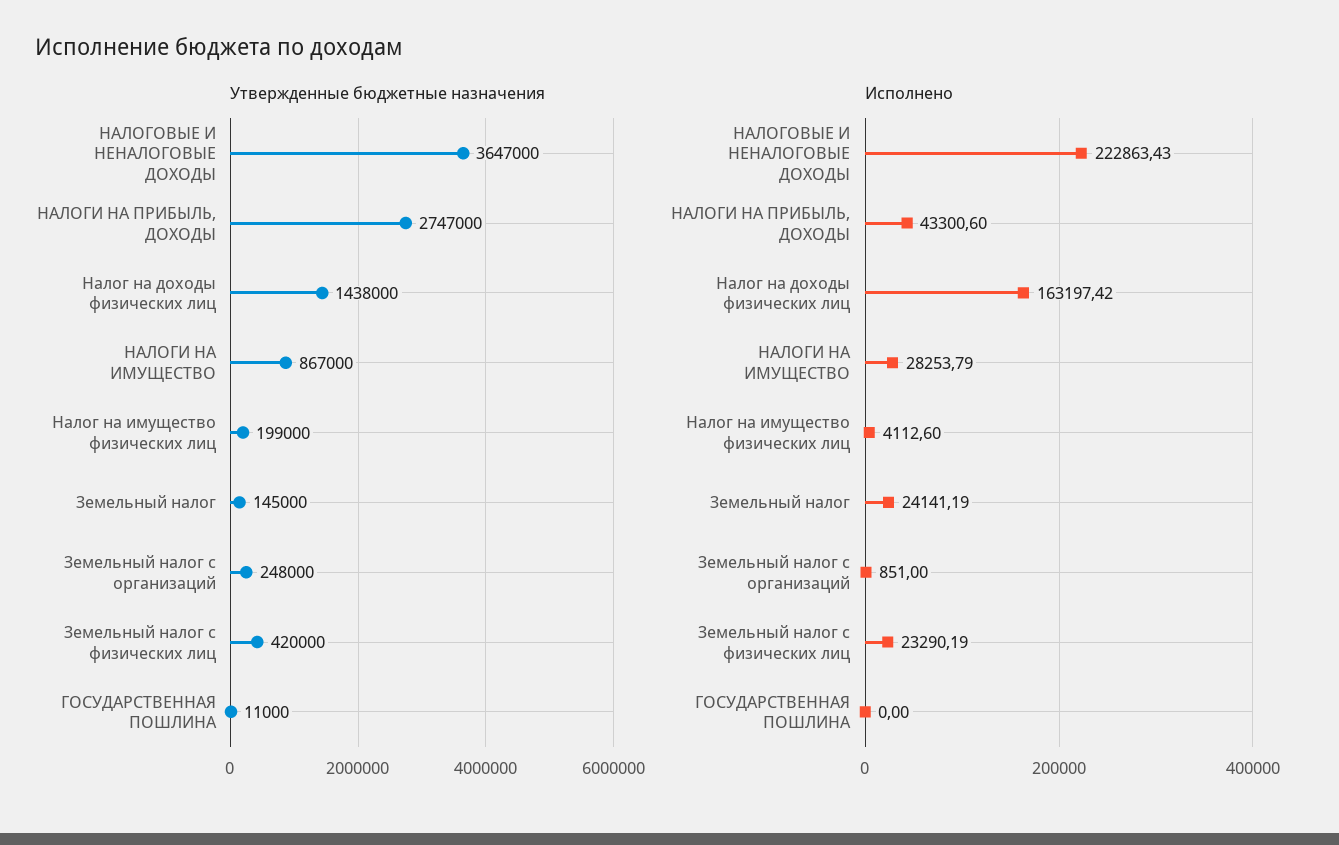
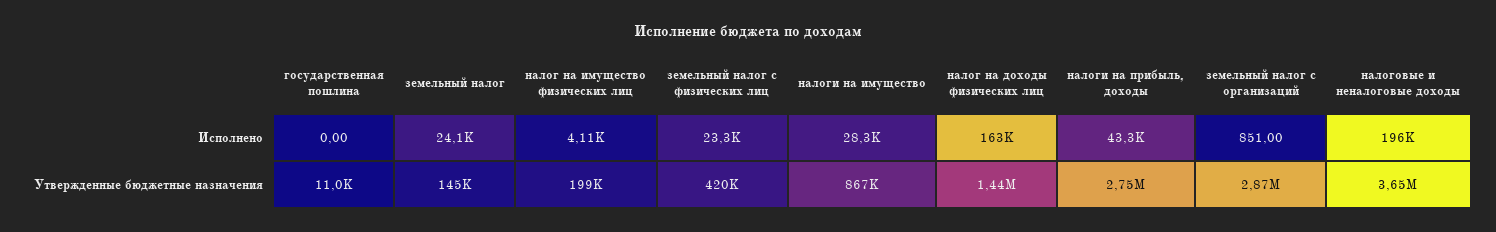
  {
    "Утвержденные бюджетные назначения": {
      "НАЛОГОВЫЕ И НЕНАЛОГОВЫЕ ДОХОДЫ": 3647000,
      "НАЛОГИ НА ПРИБЫЛЬ, ДОХОДЫ": 2747000,
      "Налог на доходы физических лиц": 1438000,
      "НАЛОГИ НА ИМУЩЕСТВО": 867000,
      "Налог на имущество физических лиц": 199000,
      "Земельный налог": 145000,
-     "Земельный налог с организаций": 248000,
+     "Земельный налог с организаций": 2870000,
      "Земельный налог с физических лиц": 420000,
      "ГОСУДАРСТВЕННАЯ ПОШЛИНА": 11000
    },
    "Исполнено": {
-     "НАЛОГОВЫЕ И НЕНАЛОГОВЫЕ ДОХОДЫ": 222863.43,
+     "НАЛОГОВЫЕ И НЕНАЛОГОВЫЕ ДОХОДЫ": 196000,
      "НАЛОГИ НА ПРИБЫЛЬ, ДОХОДЫ": 43300.6,
      "Налог на доходы физических лиц": 163197.42,
      "НАЛОГИ НА ИМУЩЕСТВО": 28253.79,
      "Налог на имущество физических лиц": 4112.6,
      "Земельный налог": 24141.19,
      "Земельный налог с организаций": 851,
      "Земельный налог с физических лиц": 23290.19,
      "ГОСУДАРСТВЕННАЯ ПОШЛИНА": 0
    }
  }

